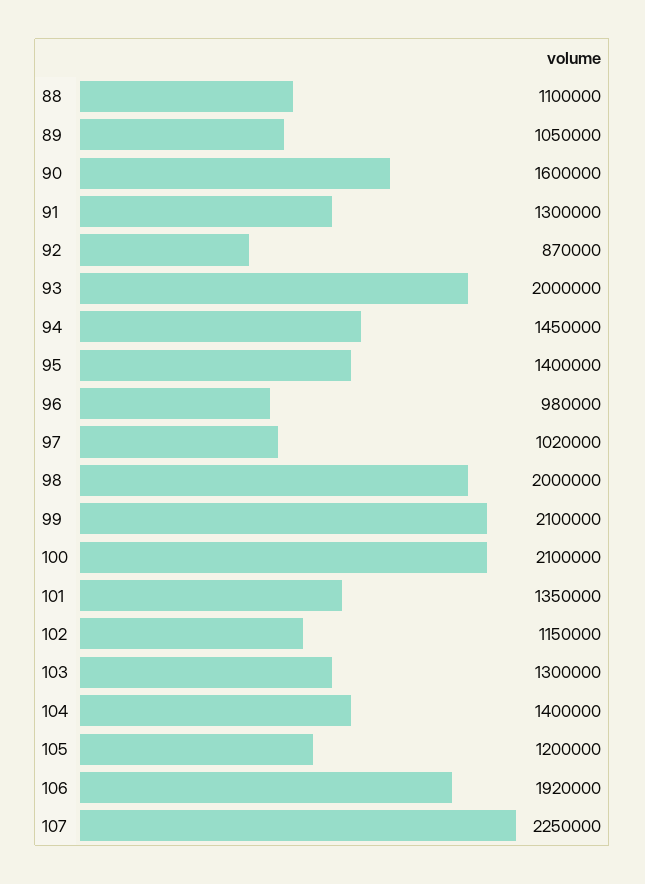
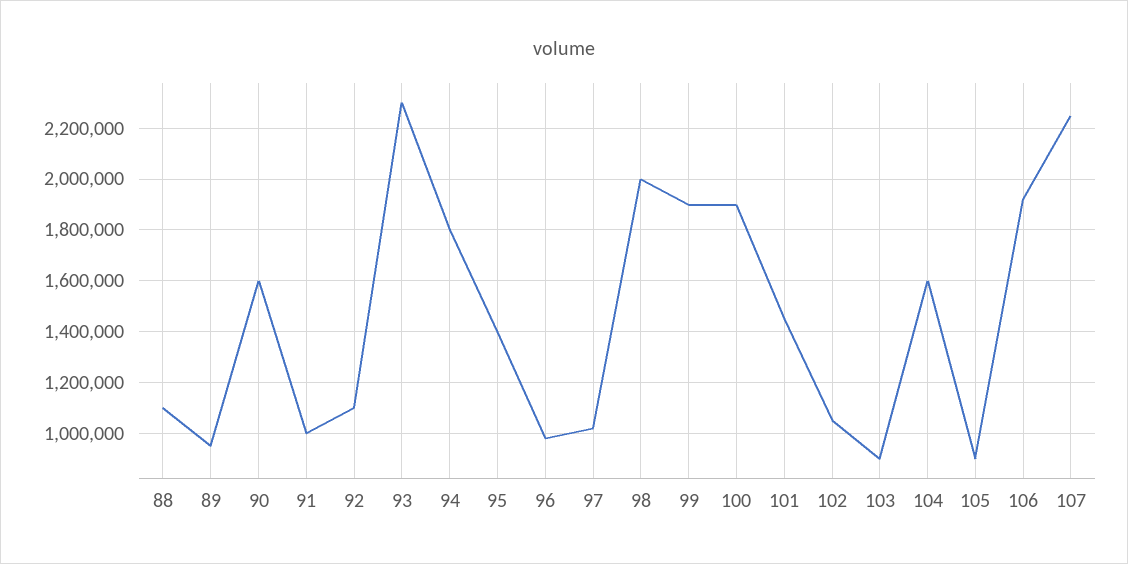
  {
    "88": 1100000,
-   "89": 1050000,
+   "89": 950000,
    "90": 1600000,
-   "91": 1300000,
+   "91": 1000000,
-   "92": 870000,
+   "92": 1100000,
-   "93": 2000000,
+   "93": 2300000,
-   "94": 1450000,
+   "94": 1800000,
    "95": 1400000,
    "96": 980000,
    "97": 1020000,
    "98": 2000000,
-   "99": 2100000,
+   "99": 1900000,
-   "100": 2100000,
+   "100": 1900000,
-   "101": 1350000,
+   "101": 1450000,
-   "102": 1150000,
+   "102": 1050000,
-   "103": 1300000,
+   "103": 900000,
-   "104": 1400000,
+   "104": 1600000,
-   "105": 1200000,
+   "105": 900000,
    "106": 1920000,
    "107": 2250000
  }

